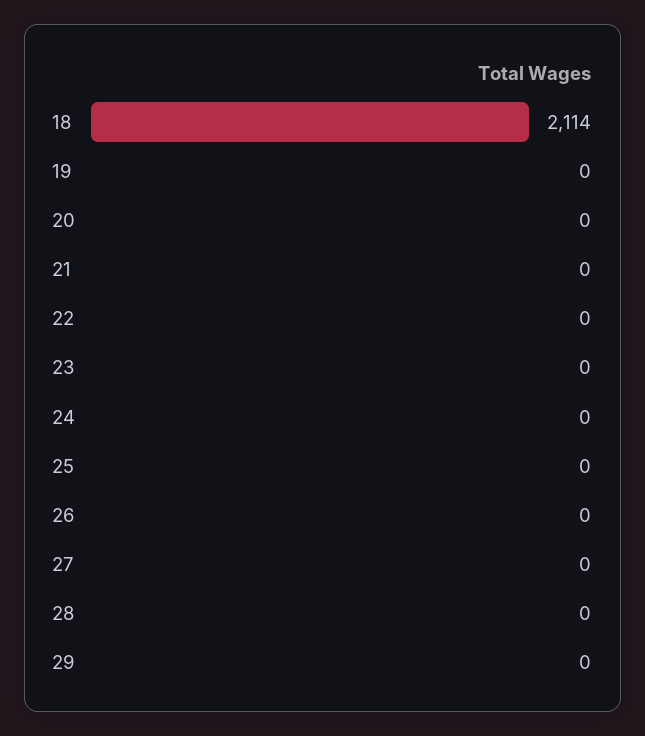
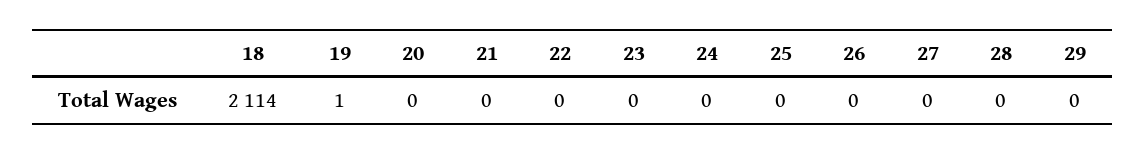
  {
    "18": 2114,
-   "19": 0,
+   "19": 1,
    "20": 0,
    "21": 0,
    "22": 0,
    "23": 0,
    "24": 0,
    "25": 0,
    "26": 0,
    "27": 0,
    "28": 0,
    "29": 0
  }

